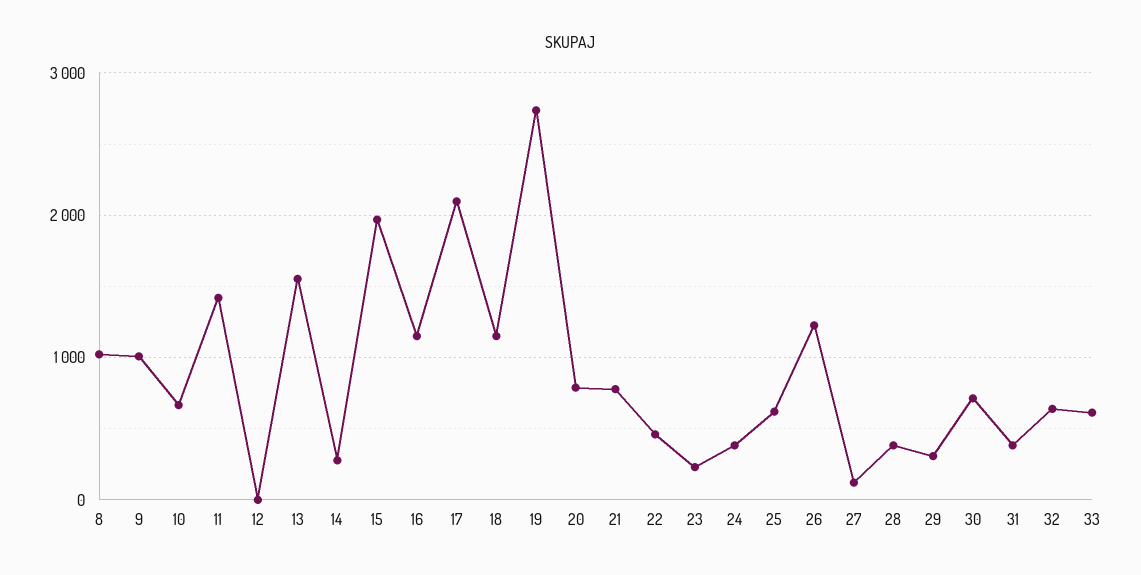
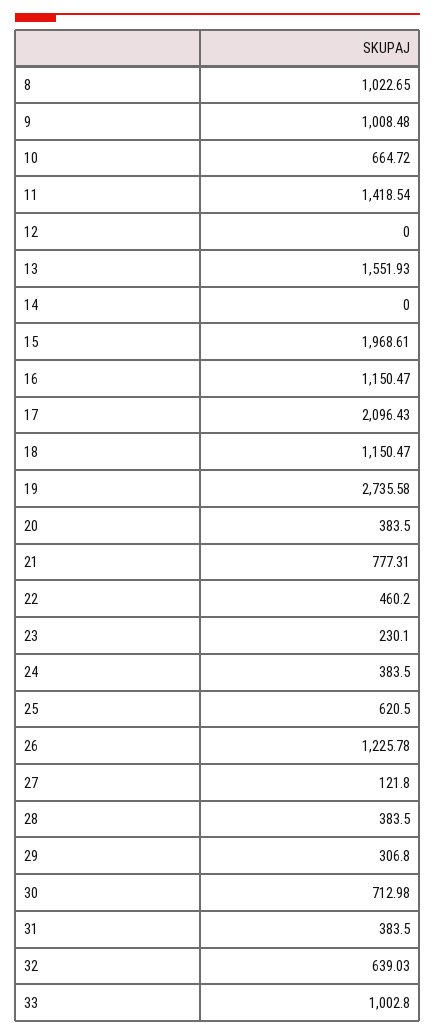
  {
    "8": 1022.65,
    "9": 1008.48,
    "10": 664.72,
    "11": 1418.54,
    "12": 0,
    "13": 1551.93,
-   "14": 300,
+   "14": 0,
    "15": 1968.61,
    "16": 1150.47,
    "17": 2096.43,
    "18": 1150.47,
    "19": 2735.58,
-   "20": 800,
+   "20": 383.5,
    "21": 777.31,
    "22": 460.2,
    "23": 230.1,
    "24": 383.5,
    "25": 620.5,
    "26": 1225.78,
    "27": 121.8,
    "28": 383.5,
    "29": 306.8,
    "30": 712.98,
    "31": 383.5,
    "32": 639.03,
-   "33": 600
+   "33": 1002.8
  }

